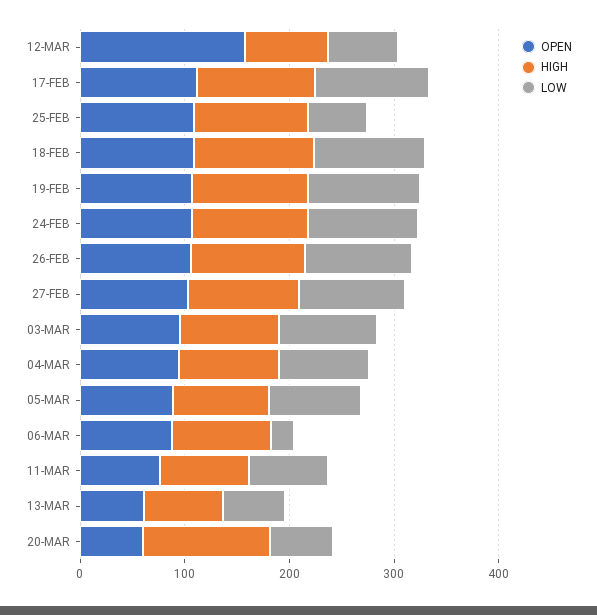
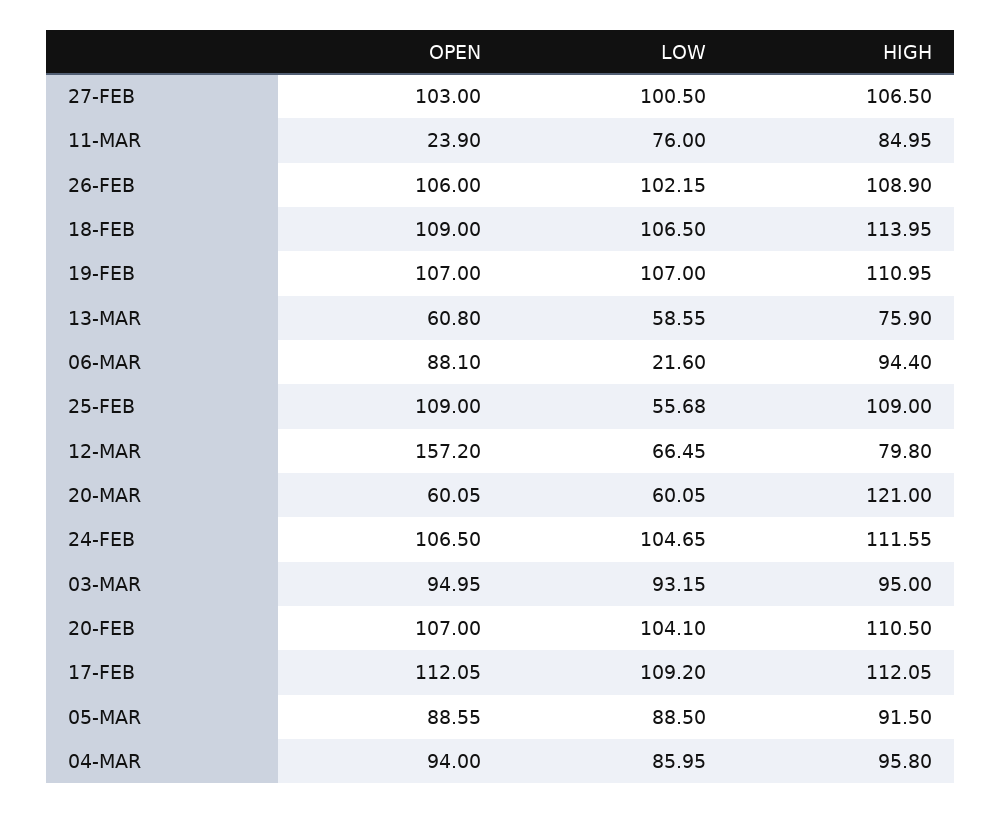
  {
    "OPEN": {
      "12-MAR": 157.2,
      "17-FEB": 112.05,
      "25-FEB": 109,
      "18-FEB": 109,
      "19-FEB": 107,
      "24-FEB": 106.5,
      "26-FEB": 106,
      "27-FEB": 103,
      "03-MAR": 94.95,
      "04-MAR": 94,
      "05-MAR": 88.55,
      "06-MAR": 88.1,
-     "11-MAR": 80,
+     "11-MAR": 23.9,
      "13-MAR": 60.8,
-     "20-MAR": 60.05
+     "20-MAR": 60.05,
+     "20-FEB": 107
    },
    "HIGH": {
      "12-MAR": 79.8,
      "17-FEB": 112.05,
      "25-FEB": 109,
      "18-FEB": 113.95,
      "19-FEB": 110.95,
      "24-FEB": 111.55,
      "26-FEB": 108.9,
      "27-FEB": 106.5,
      "03-MAR": 95,
      "04-MAR": 95.8,
      "05-MAR": 91.5,
      "06-MAR": 94.4,
      "11-MAR": 84.95,
      "13-MAR": 75.9,
-     "20-MAR": 121
+     "20-MAR": 121,
+     "20-FEB": 110.5
    },
    "LOW": {
      "12-MAR": 66.45,
      "17-FEB": 109.2,
      "25-FEB": 55.68,
      "18-FEB": 106.5,
      "19-FEB": 107,
      "24-FEB": 104.65,
      "26-FEB": 102.15,
      "27-FEB": 100.5,
      "03-MAR": 93.15,
      "04-MAR": 85.95,
      "05-MAR": 88.5,
      "06-MAR": 21.6,
      "11-MAR": 76,
      "13-MAR": 58.55,
-     "20-MAR": 60.05
+     "20-MAR": 60.05,
+     "20-FEB": 104.1
    }
  }

